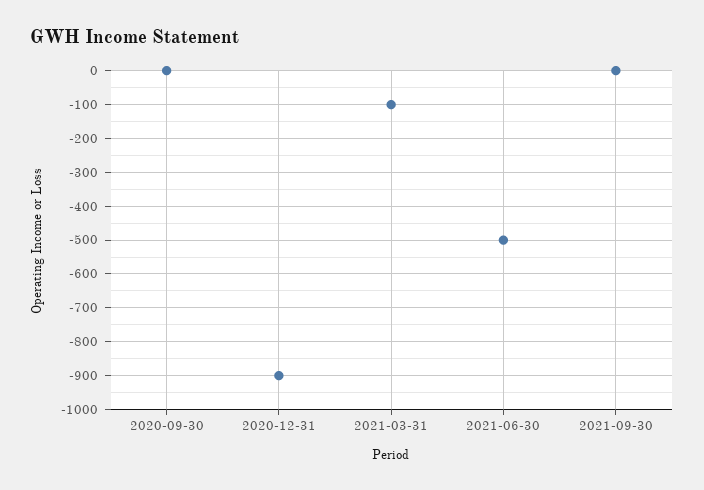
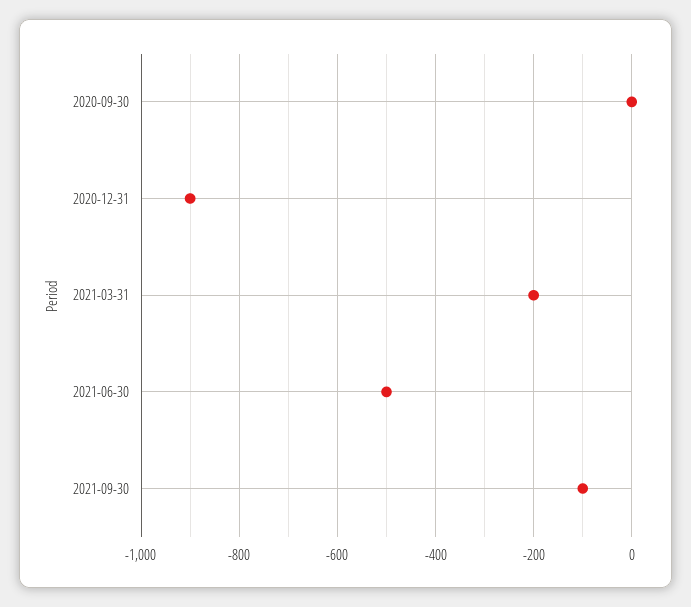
  {
    "2020-09-30": 0,
    "2020-12-31": -900,
-   "2021-03-31": -100,
+   "2021-03-31": -200,
    "2021-06-30": -500,
-   "2021-09-30": 0
+   "2021-09-30": -100
  }

